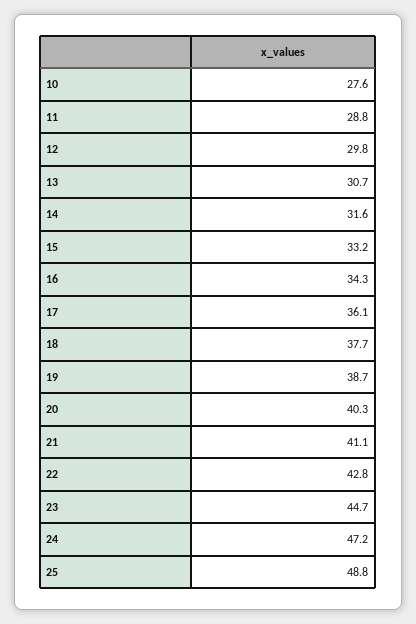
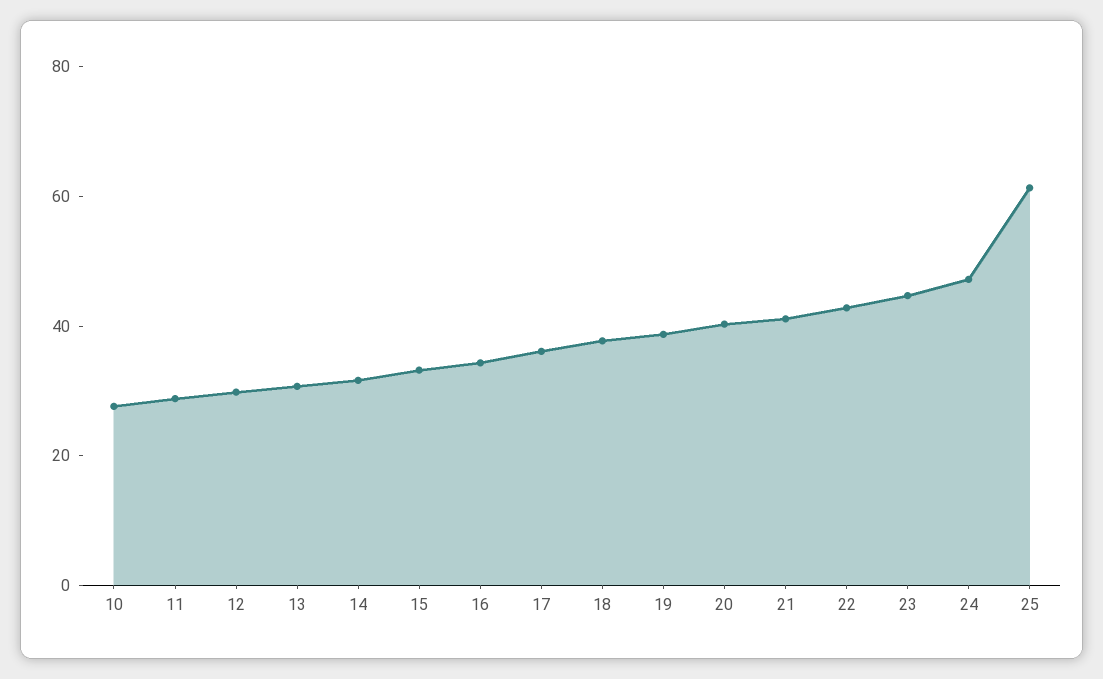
  {
    "10": 27.6,
    "11": 28.8,
    "12": 29.8,
    "13": 30.7,
    "14": 31.6,
    "15": 33.2,
    "16": 34.3,
    "17": 36.1,
    "18": 37.7,
    "19": 38.7,
    "20": 40.3,
    "21": 41.1,
    "22": 42.8,
    "23": 44.7,
    "24": 47.2,
-   "25": 48.8
+   "25": 60
  }

